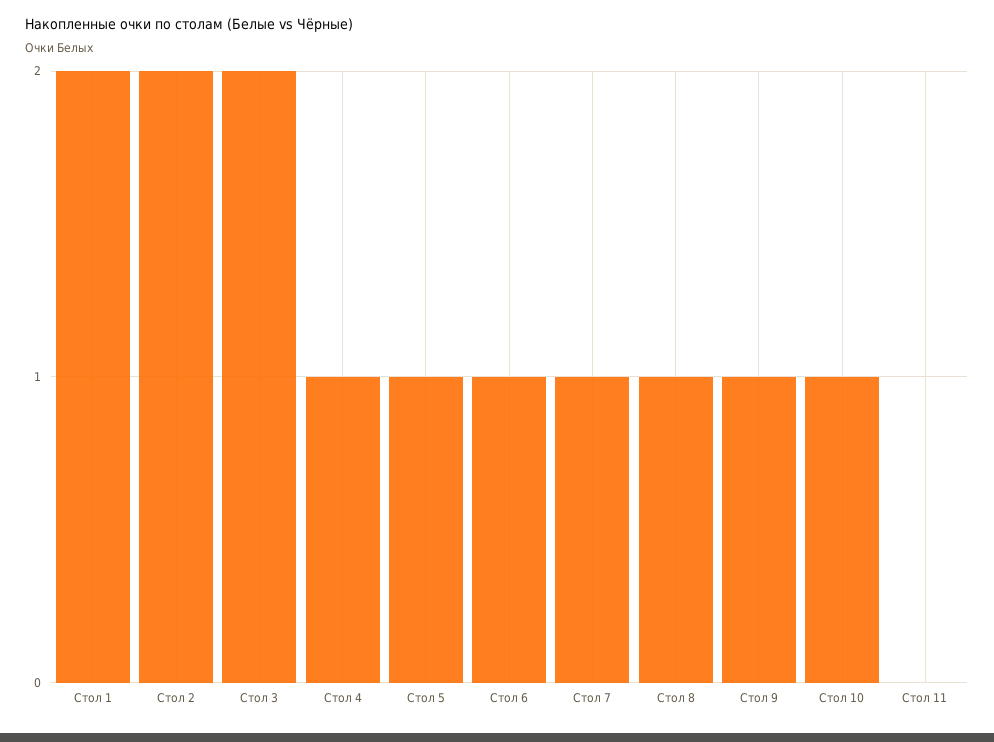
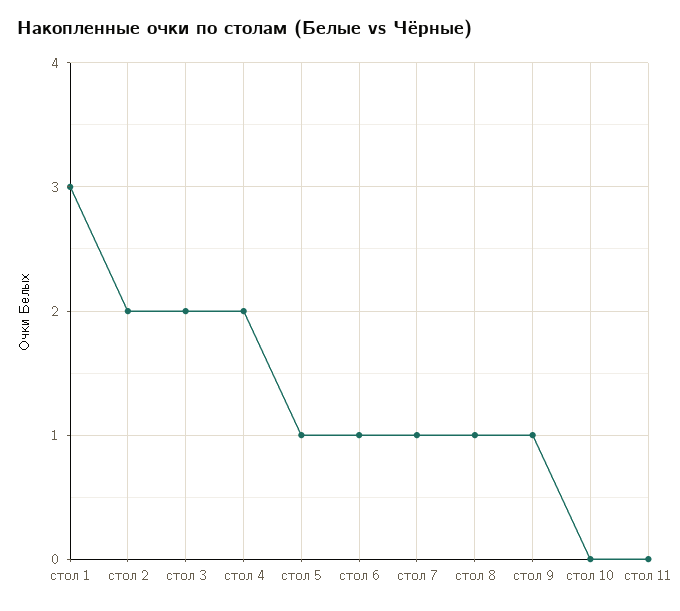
  {
-   "Стол 1": 2,
+   "Стол 1": 3,
    "Стол 2": 2,
    "Стол 3": 2,
-   "Стол 4": 1,
+   "Стол 4": 2,
    "Стол 5": 1,
    "Стол 6": 1,
    "Стол 7": 1,
    "Стол 8": 1,
    "Стол 9": 1,
-   "Стол 10": 1,
+   "Стол 10": 0,
    "Стол 11": 0
  }

